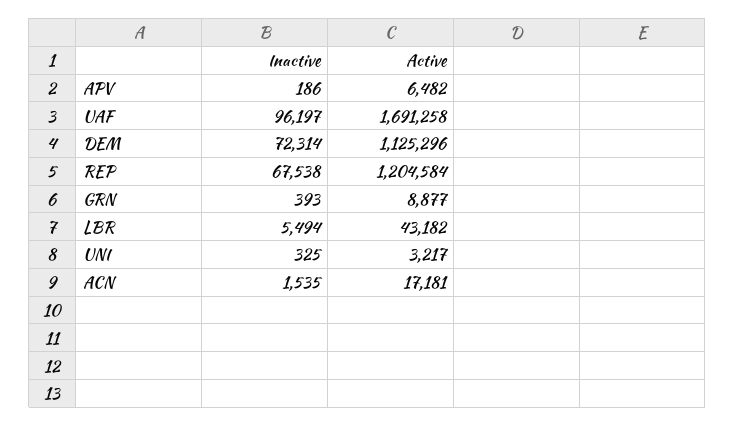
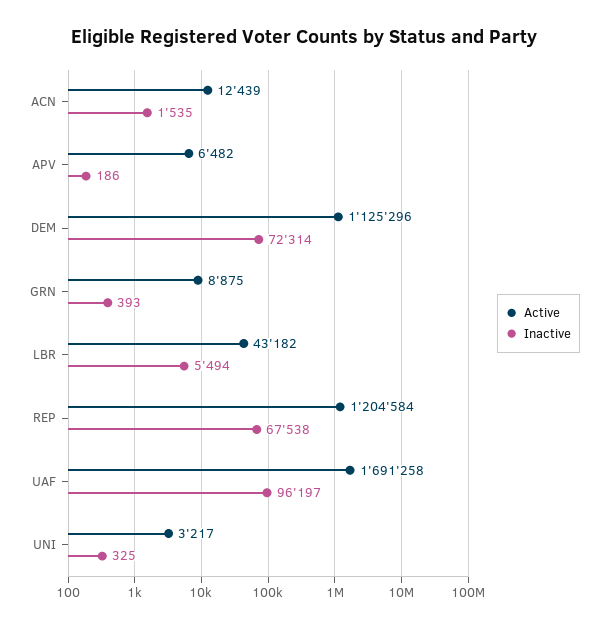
  {
    "Inactive": {
      "APV": 186,
      "UAF": 96197,
      "DEM": 72314,
      "REP": 67538,
      "GRN": 393,
      "LBR": 5494,
      "UNI": 325,
      "ACN": 1535
    },
    "Active": {
      "APV": 6482,
      "UAF": 1691258,
      "DEM": 1125296,
      "REP": 1204584,
-     "GRN": 8877,
+     "GRN": 8875,
      "LBR": 43182,
      "UNI": 3217,
-     "ACN": 17181
+     "ACN": 12439
    }
  }

